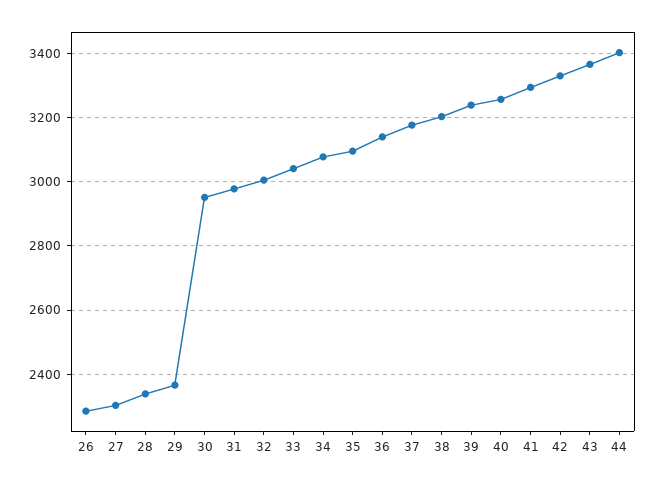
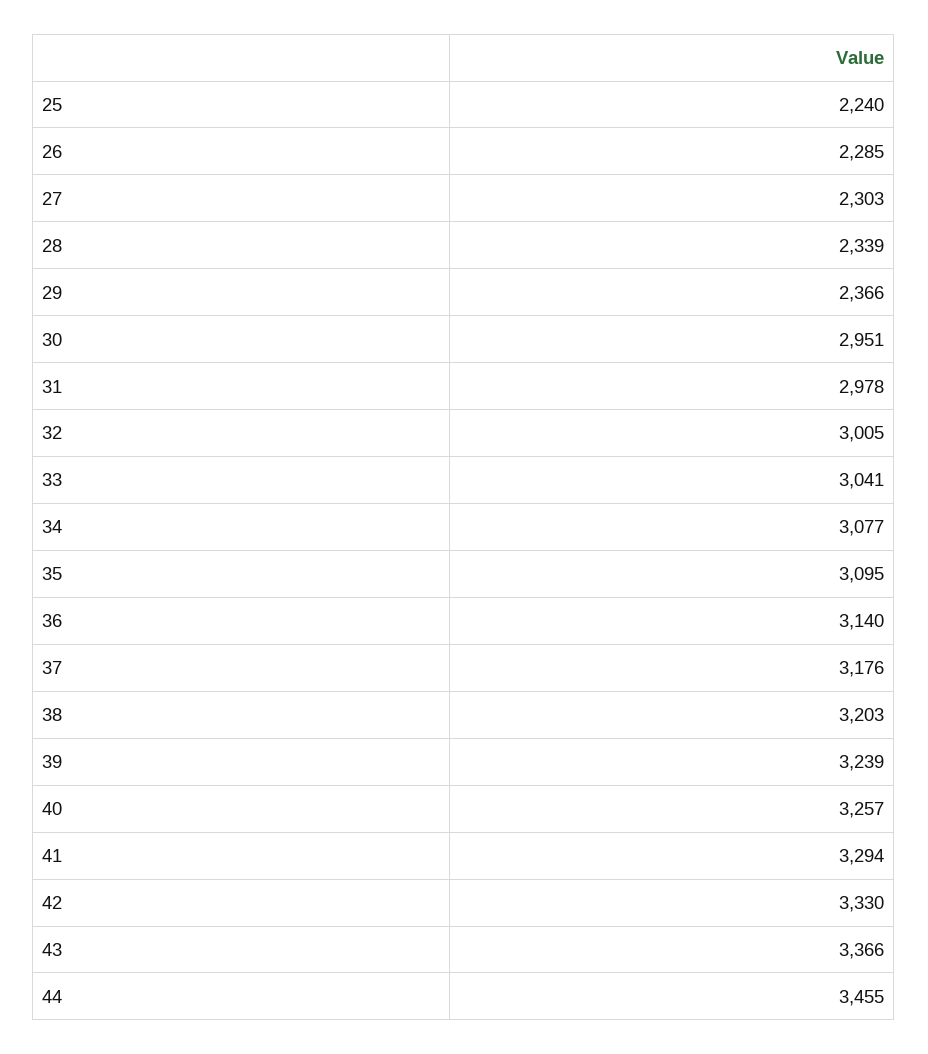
  {
    "26": 2285,
    "27": 2303,
    "28": 2339,
    "29": 2366,
    "30": 2951,
    "31": 2978,
    "32": 3005,
    "33": 3041,
    "34": 3077,
    "35": 3095,
    "36": 3140,
    "37": 3176,
    "38": 3203,
    "39": 3239,
    "40": 3257,
    "41": 3294,
    "42": 3330,
    "43": 3366,
-   "44": 3400
+   "44": 3455,
+   "25": 2240
  }

